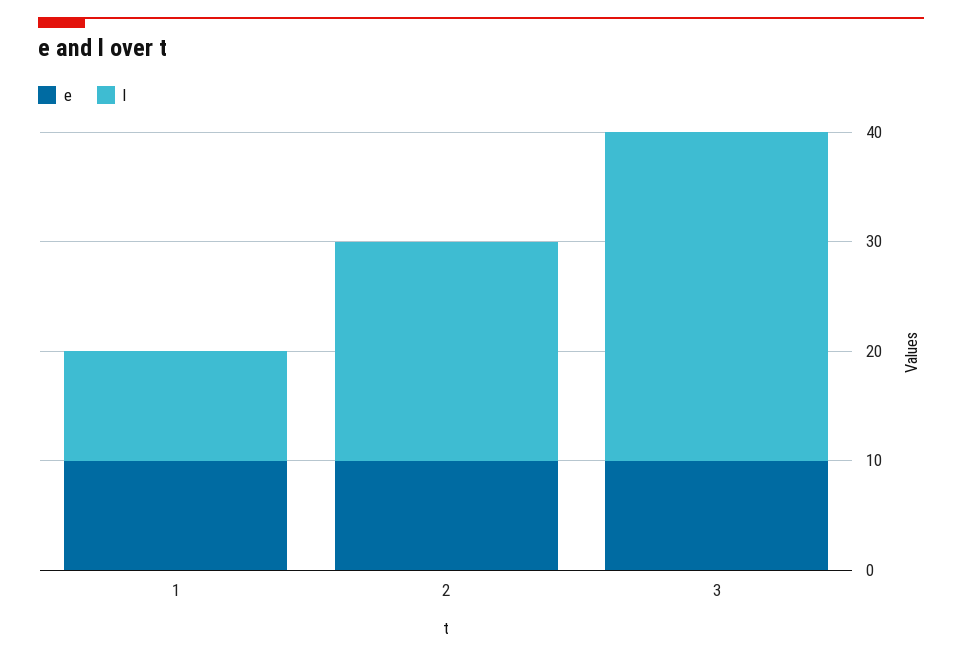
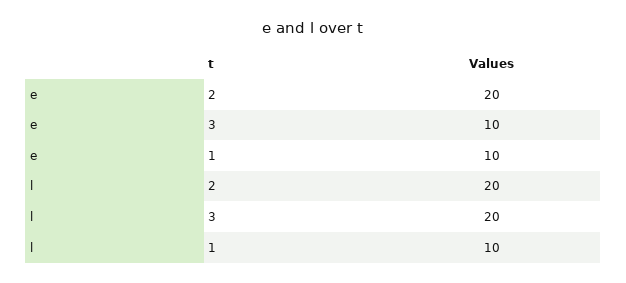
  {
    "e": {
      "1": 10,
-     "2": 10,
+     "2": 20,
      "3": 10
    },
    "l": {
      "1": 10,
      "2": 20,
-     "3": 30
+     "3": 20
    }
  }

